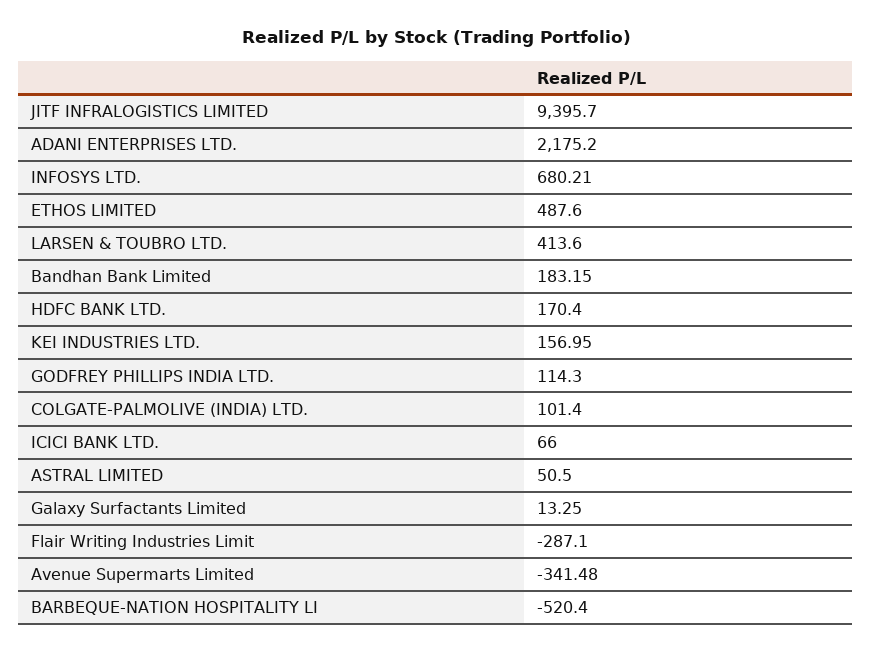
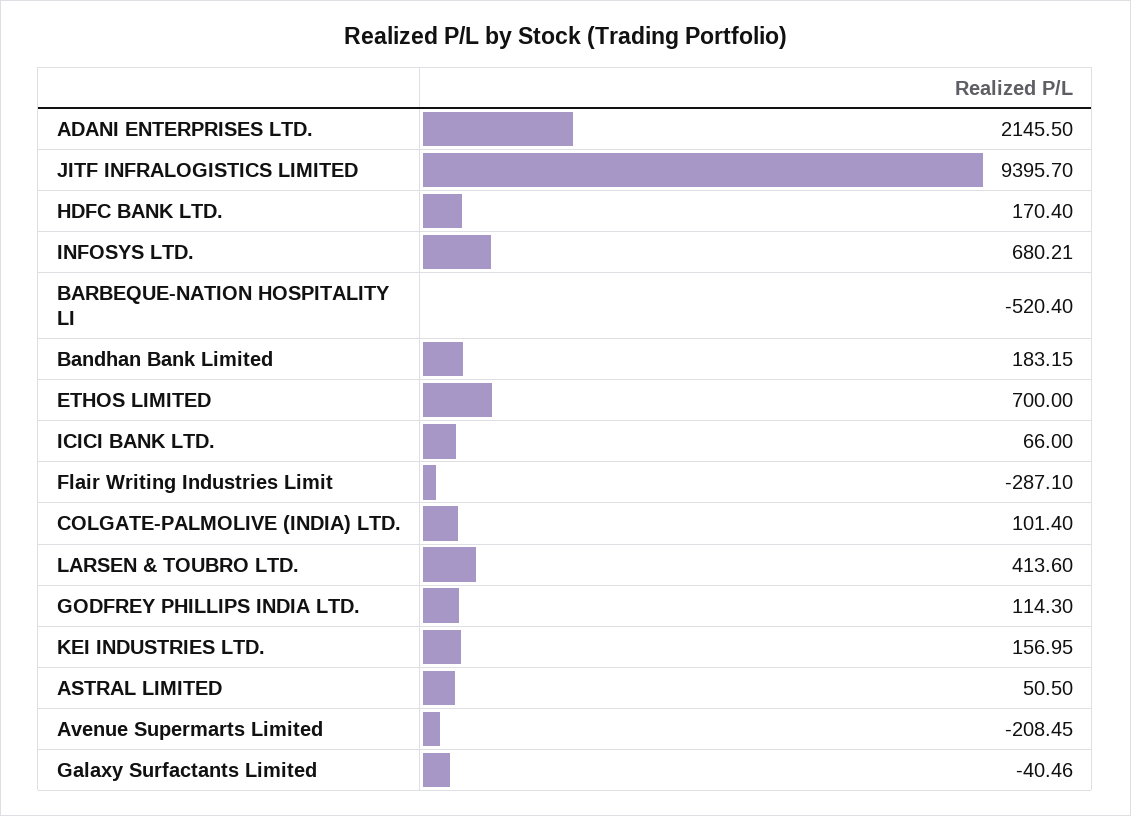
  {
    "JITF INFRALOGISTICS LIMITED": 9395.7,
-   "ADANI ENTERPRISES LTD.": 2175.2,
+   "ADANI ENTERPRISES LTD.": 2145.5,
    "INFOSYS LTD.": 680.21,
-   "ETHOS LIMITED": 487.6,
+   "ETHOS LIMITED": 700,
    "LARSEN & TOUBRO LTD.": 413.6,
    "Bandhan Bank Limited": 183.15,
    "HDFC BANK LTD.": 170.4,
    "KEI INDUSTRIES LTD.": 156.95,
    "GODFREY PHILLIPS INDIA LTD.": 114.3,
    "COLGATE-PALMOLIVE (INDIA) LTD.": 101.4,
    "ICICI BANK LTD.": 66,
    "ASTRAL LIMITED": 50.5,
-   "Galaxy Surfactants Limited": 13.25,
+   "Galaxy Surfactants Limited": -40.46,
    "Flair Writing Industries Limit": -287.1,
-   "Avenue Supermarts Limited": -341.48,
+   "Avenue Supermarts Limited": -208.45,
    "BARBEQUE-NATION HOSPITALITY LI": -520.4
  }

